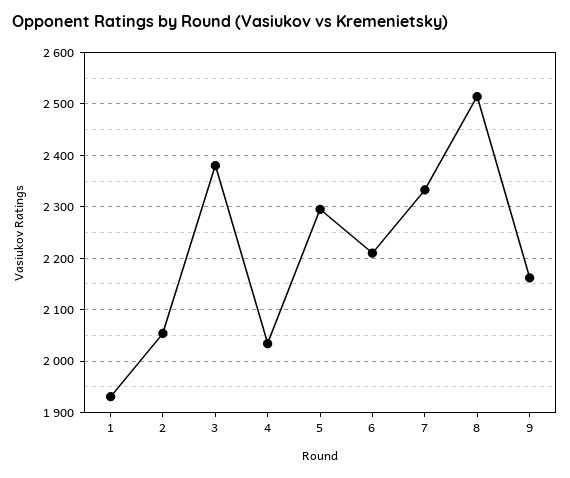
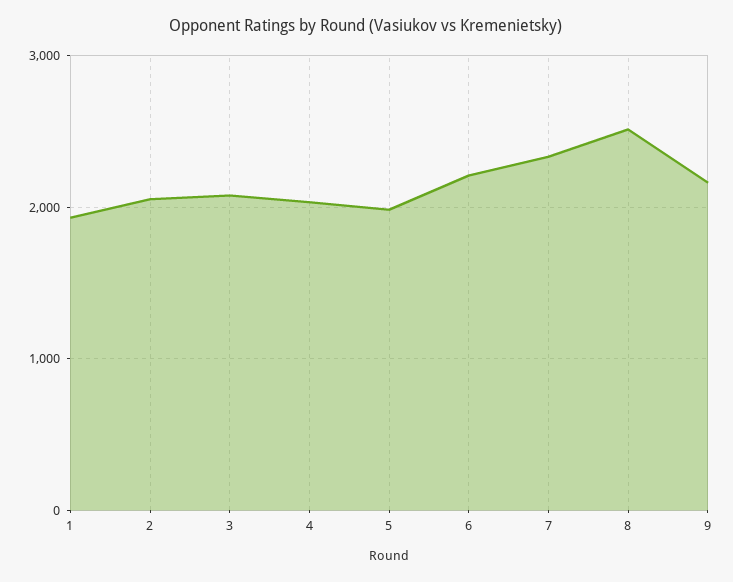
  {
    "1": 1940,
    "2": 2060,
-   "3": 2380,
+   "3": 2100,
    "4": 2040,
-   "5": 2300,
+   "5": 2000,
    "6": 2220,
    "7": 2340,
    "8": 2520,
    "9": 2160
  }

